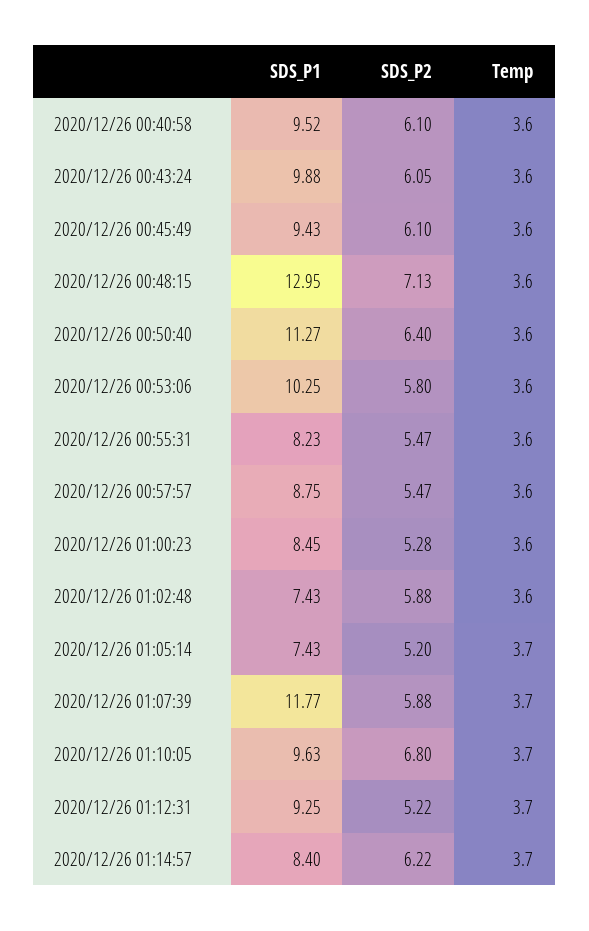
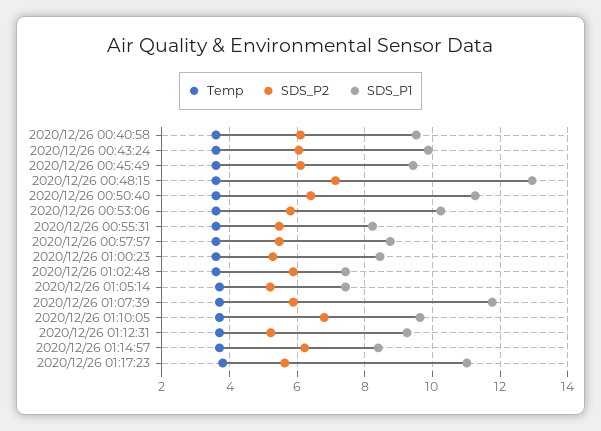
  {
    "SDS_P1": {
      "2020/12/26 00:40:58": 9.52,
      "2020/12/26 00:43:24": 9.88,
      "2020/12/26 00:45:49": 9.43,
      "2020/12/26 00:48:15": 12.95,
      "2020/12/26 00:50:40": 11.27,
      "2020/12/26 00:53:06": 10.25,
      "2020/12/26 00:55:31": 8.23,
      "2020/12/26 00:57:57": 8.75,
      "2020/12/26 01:00:23": 8.45,
      "2020/12/26 01:02:48": 7.43,
      "2020/12/26 01:05:14": 7.43,
      "2020/12/26 01:07:39": 11.77,
      "2020/12/26 01:10:05": 9.63,
      "2020/12/26 01:12:31": 9.25,
-     "2020/12/26 01:14:57": 8.4
+     "2020/12/26 01:14:57": 8.4,
+     "2020/12/26 01:17:23": 11
    },
    "SDS_P2": {
      "2020/12/26 00:40:58": 6.1,
      "2020/12/26 00:43:24": 6.05,
      "2020/12/26 00:45:49": 6.1,
      "2020/12/26 00:48:15": 7.13,
      "2020/12/26 00:50:40": 6.4,
      "2020/12/26 00:53:06": 5.8,
      "2020/12/26 00:55:31": 5.47,
      "2020/12/26 00:57:57": 5.47,
      "2020/12/26 01:00:23": 5.28,
      "2020/12/26 01:02:48": 5.88,
      "2020/12/26 01:05:14": 5.2,
      "2020/12/26 01:07:39": 5.88,
      "2020/12/26 01:10:05": 6.8,
      "2020/12/26 01:12:31": 5.22,
-     "2020/12/26 01:14:57": 6.22
+     "2020/12/26 01:14:57": 6.22,
+     "2020/12/26 01:17:23": 5.6
    },
    "Temp": {
      "2020/12/26 00:40:58": 3.6,
      "2020/12/26 00:43:24": 3.6,
      "2020/12/26 00:45:49": 3.6,
      "2020/12/26 00:48:15": 3.6,
      "2020/12/26 00:50:40": 3.6,
      "2020/12/26 00:53:06": 3.6,
      "2020/12/26 00:55:31": 3.6,
      "2020/12/26 00:57:57": 3.6,
      "2020/12/26 01:00:23": 3.6,
      "2020/12/26 01:02:48": 3.6,
      "2020/12/26 01:05:14": 3.7,
      "2020/12/26 01:07:39": 3.7,
      "2020/12/26 01:10:05": 3.7,
      "2020/12/26 01:12:31": 3.7,
-     "2020/12/26 01:14:57": 3.7
+     "2020/12/26 01:14:57": 3.7,
+     "2020/12/26 01:17:23": 3.8
    }
  }

